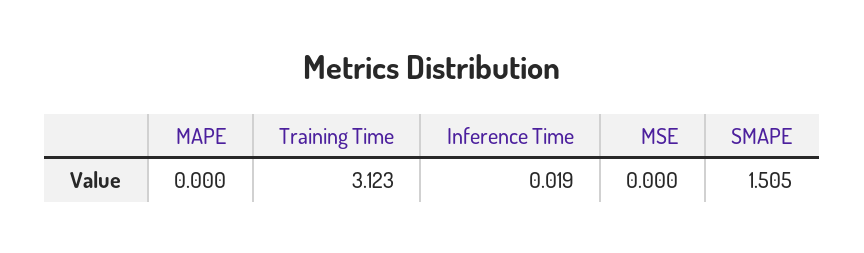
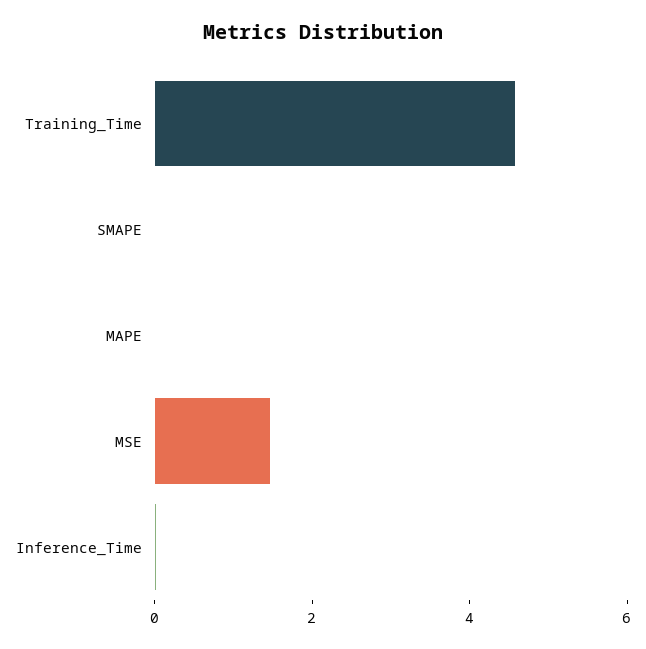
  {
    "MAPE": 0,
-   "Training Time": 3.123,
+   "Training Time": 4.5,
    "Inference Time": 0.019,
-   "MSE": 0,
+   "MSE": 1.5,
-   "SMAPE": 1.505
+   "SMAPE": 0
  }

